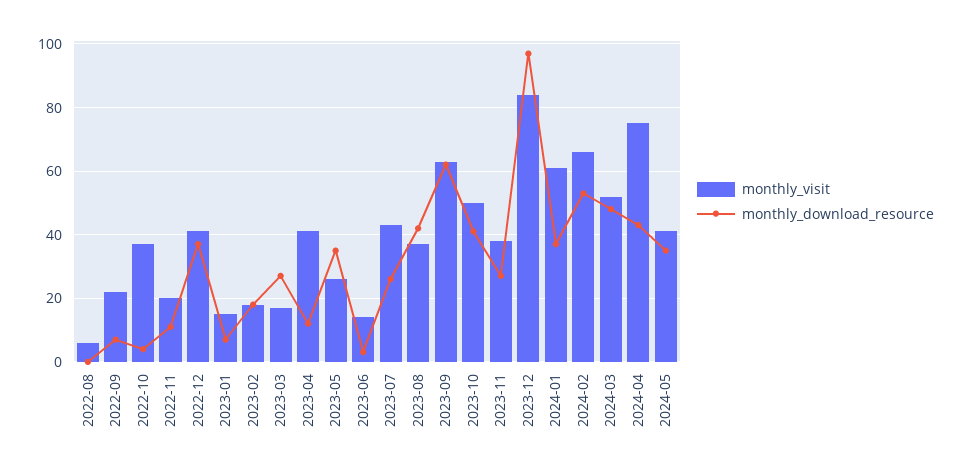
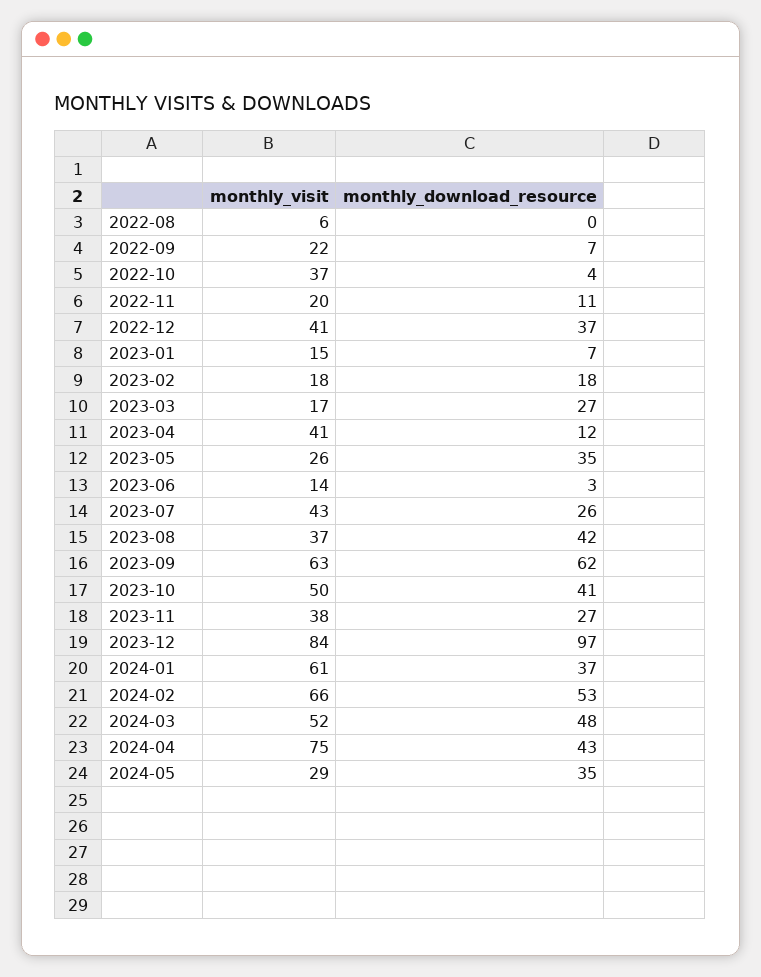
  {
    "monthly_visit": {
      "2022-08": 6,
      "2022-09": 22,
      "2022-10": 37,
      "2022-11": 20,
      "2022-12": 41,
      "2023-01": 15,
      "2023-02": 18,
      "2023-03": 17,
      "2023-04": 41,
      "2023-05": 26,
      "2023-06": 14,
      "2023-07": 43,
      "2023-08": 37,
      "2023-09": 63,
      "2023-10": 50,
      "2023-11": 38,
      "2023-12": 84,
      "2024-01": 61,
      "2024-02": 66,
      "2024-03": 52,
      "2024-04": 75,
-     "2024-05": 40
+     "2024-05": 29
    },
    "monthly_download_resource": {
      "2022-08": 0,
      "2022-09": 7,
      "2022-10": 4,
      "2022-11": 11,
      "2022-12": 37,
      "2023-01": 7,
      "2023-02": 18,
      "2023-03": 27,
      "2023-04": 12,
      "2023-05": 35,
      "2023-06": 3,
      "2023-07": 26,
      "2023-08": 42,
      "2023-09": 62,
      "2023-10": 41,
      "2023-11": 27,
      "2023-12": 97,
      "2024-01": 37,
      "2024-02": 53,
      "2024-03": 48,
      "2024-04": 43,
      "2024-05": 35
    }
  }

